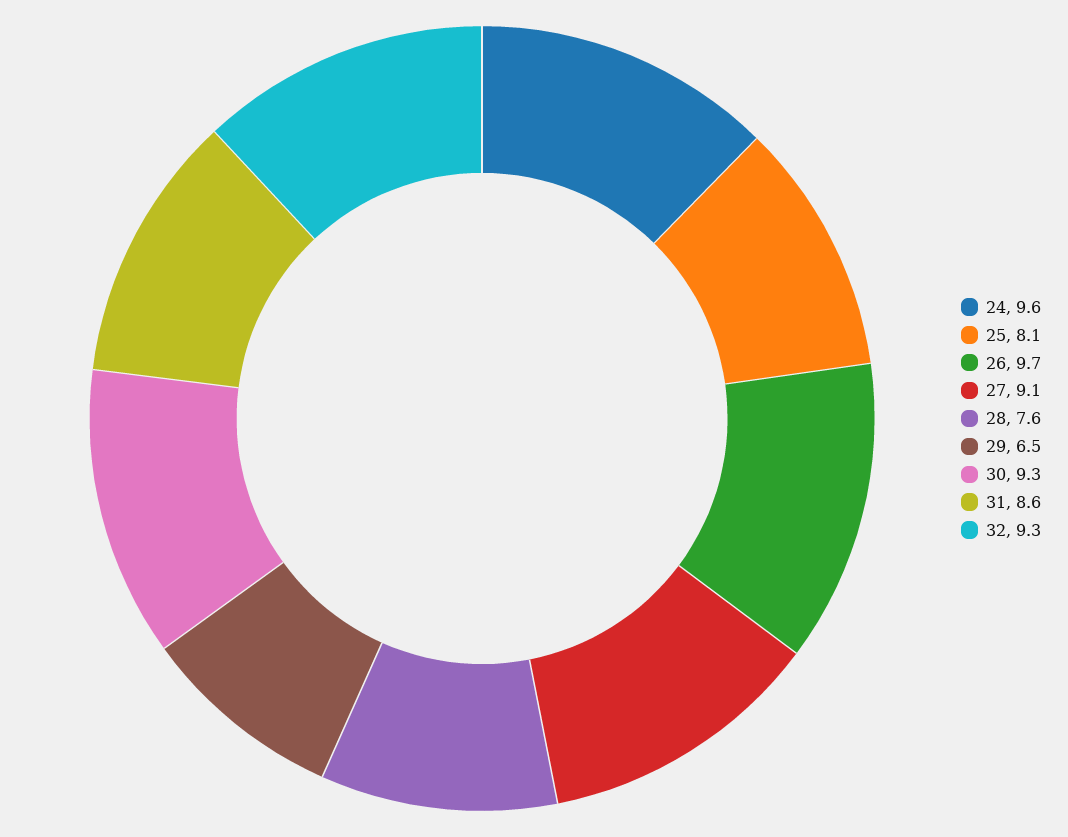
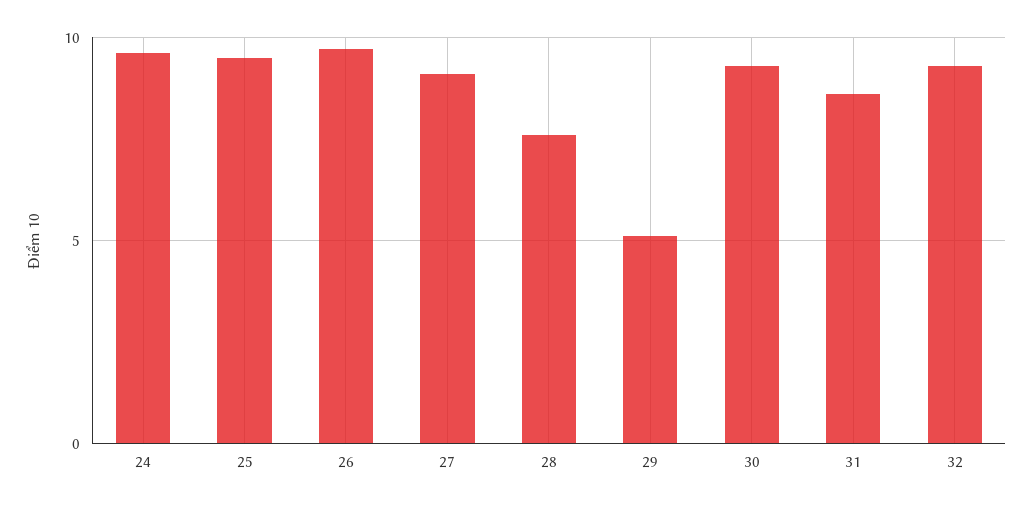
  {
    "24": 9.6,
-   "25": 8.1,
+   "25": 9.5,
    "26": 9.7,
    "27": 9.1,
    "28": 7.6,
-   "29": 6.5,
+   "29": 5,
    "30": 9.3,
    "31": 8.6,
    "32": 9.3
  }

